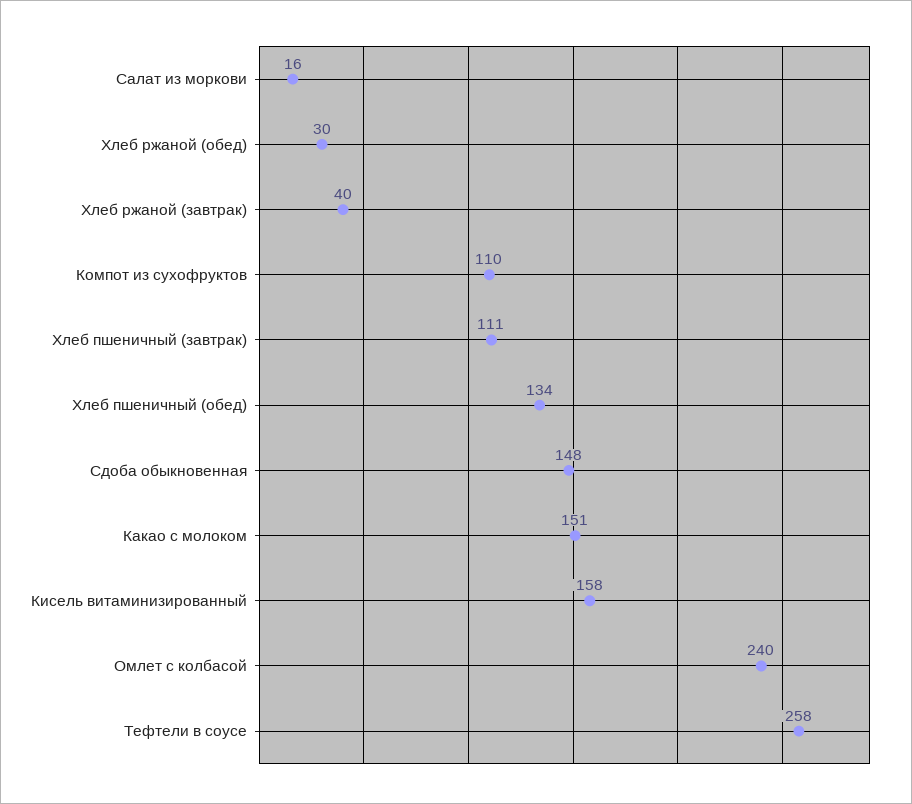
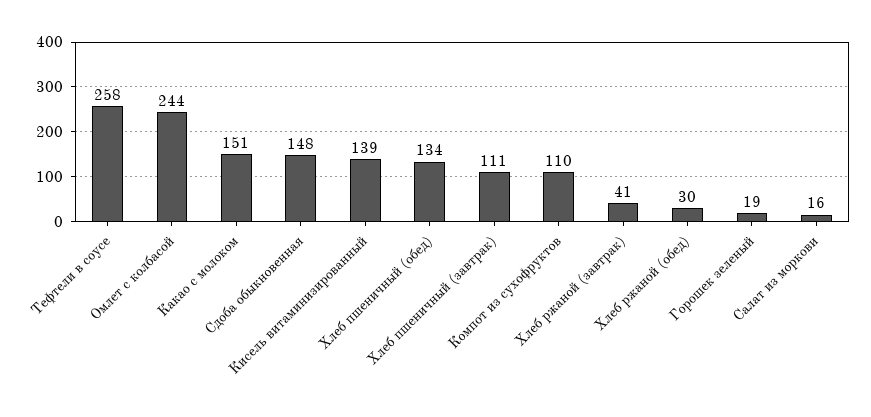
  {
    "Салат из моркови": 16,
    "Хлеб ржаной (обед)": 30,
-   "Хлеб ржаной (завтрак)": 40,
+   "Хлеб ржаной (завтрак)": 41,
    "Компот из сухофруктов": 110,
    "Хлеб пшеничный (завтрак)": 111,
    "Хлеб пшеничный (обед)": 134,
    "Сдоба обыкновенная": 148,
    "Какао с молоком": 151,
-   "Кисель витаминизированный": 158,
+   "Кисель витаминизированный": 139,
-   "Омлет с колбасой": 240,
+   "Омлет с колбасой": 244,
-   "Тефтели в соусе": 258
+   "Тефтели в соусе": 258,
+   "Горошек зеленый": 19
  }

